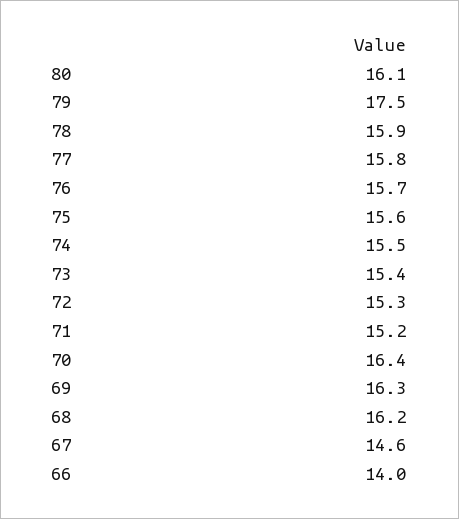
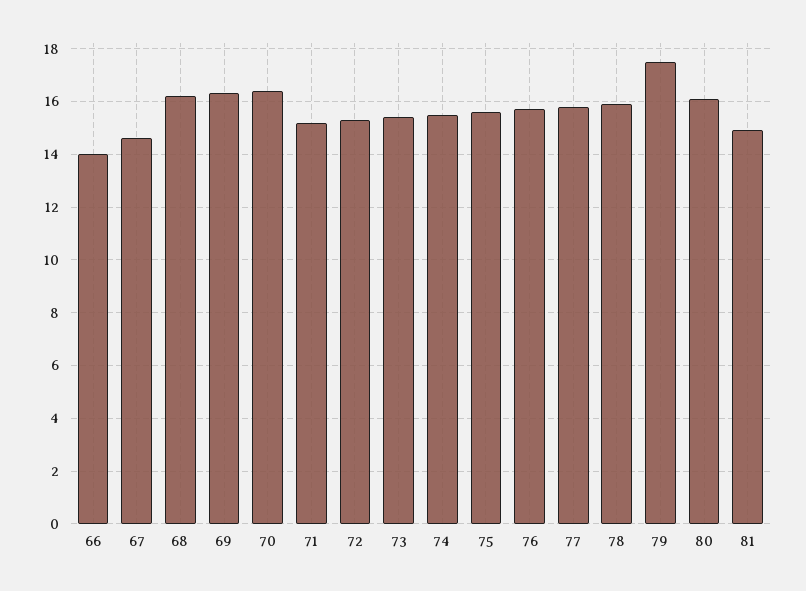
  {
    "80": 16.1,
    "79": 17.5,
    "78": 15.9,
    "77": 15.8,
    "76": 15.7,
    "75": 15.6,
    "74": 15.5,
    "73": 15.4,
    "72": 15.3,
    "71": 15.2,
    "70": 16.4,
    "69": 16.3,
    "68": 16.2,
    "67": 14.6,
-   "66": 14
+   "66": 14,
+   "81": 15
  }

